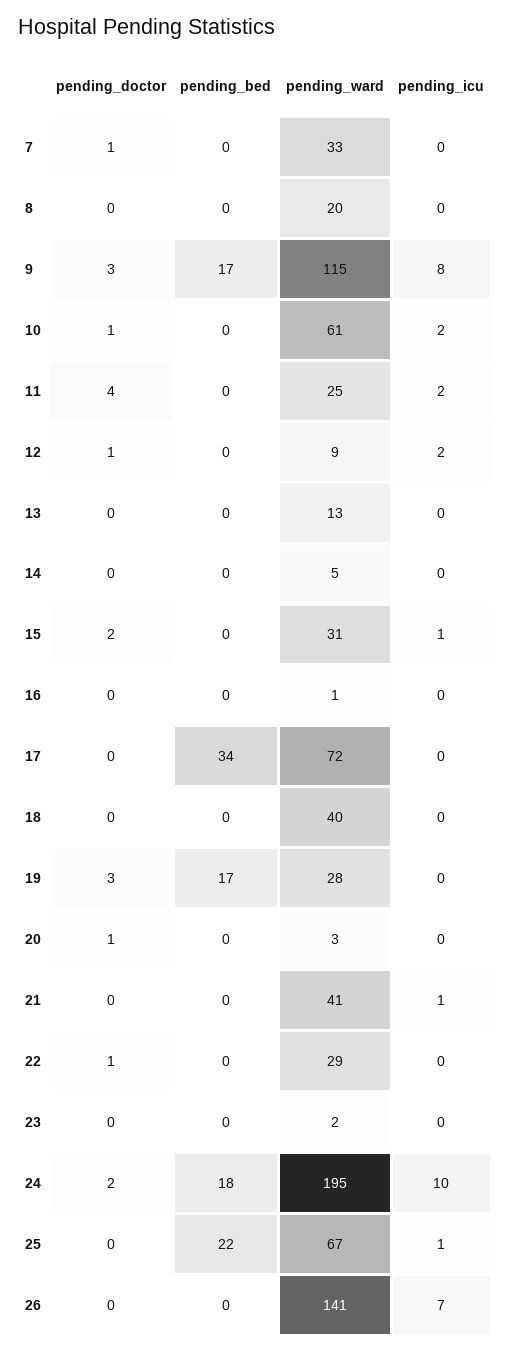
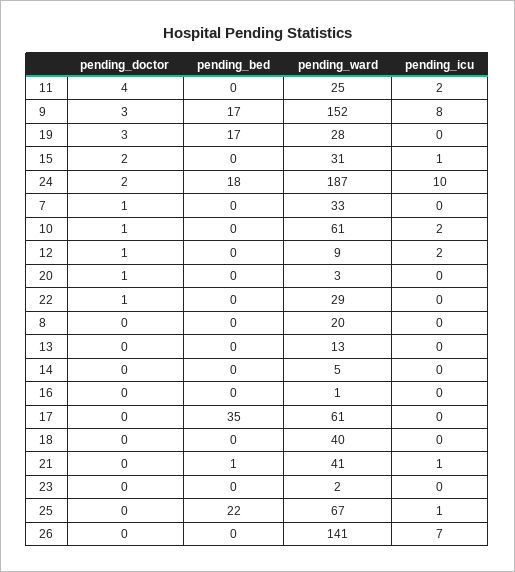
  {
    "pending_doctor": {
      "7": 1,
      "8": 0,
      "9": 3,
      "10": 1,
      "11": 4,
      "12": 1,
      "13": 0,
      "14": 0,
      "15": 2,
      "16": 0,
      "17": 0,
      "18": 0,
      "19": 3,
      "20": 1,
      "21": 0,
      "22": 1,
      "23": 0,
      "24": 2,
      "25": 0,
      "26": 0
    },
    "pending_bed": {
      "7": 0,
      "8": 0,
      "9": 17,
      "10": 0,
      "11": 0,
      "12": 0,
      "13": 0,
      "14": 0,
      "15": 0,
      "16": 0,
-     "17": 34,
+     "17": 35,
      "18": 0,
      "19": 17,
      "20": 0,
-     "21": 0,
+     "21": 1,
      "22": 0,
      "23": 0,
      "24": 18,
      "25": 22,
      "26": 0
    },
    "pending_ward": {
      "7": 33,
      "8": 20,
-     "9": 115,
+     "9": 152,
      "10": 61,
      "11": 25,
      "12": 9,
      "13": 13,
      "14": 5,
      "15": 31,
      "16": 1,
-     "17": 72,
+     "17": 61,
      "18": 40,
      "19": 28,
      "20": 3,
      "21": 41,
      "22": 29,
      "23": 2,
-     "24": 195,
+     "24": 187,
      "25": 67,
      "26": 141
    },
    "pending_icu": {
      "7": 0,
      "8": 0,
      "9": 8,
      "10": 2,
      "11": 2,
      "12": 2,
      "13": 0,
      "14": 0,
      "15": 1,
      "16": 0,
      "17": 0,
      "18": 0,
      "19": 0,
      "20": 0,
      "21": 1,
      "22": 0,
      "23": 0,
      "24": 10,
      "25": 1,
      "26": 7
    }
  }

